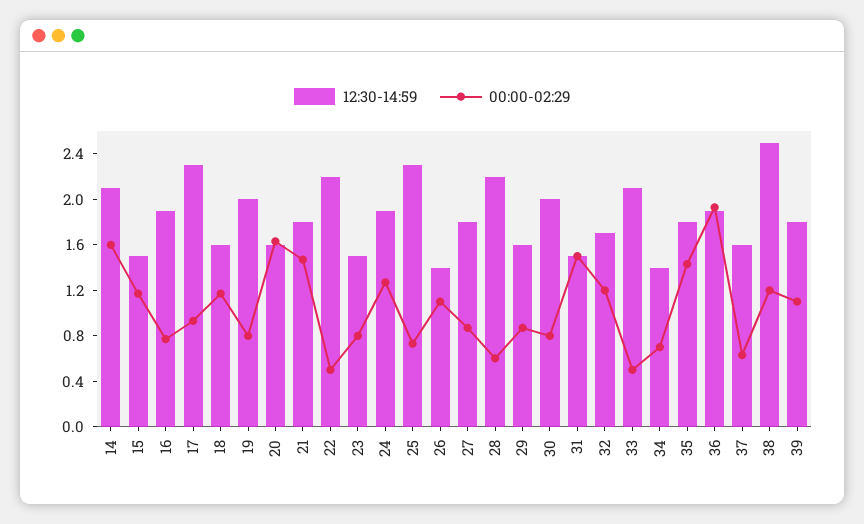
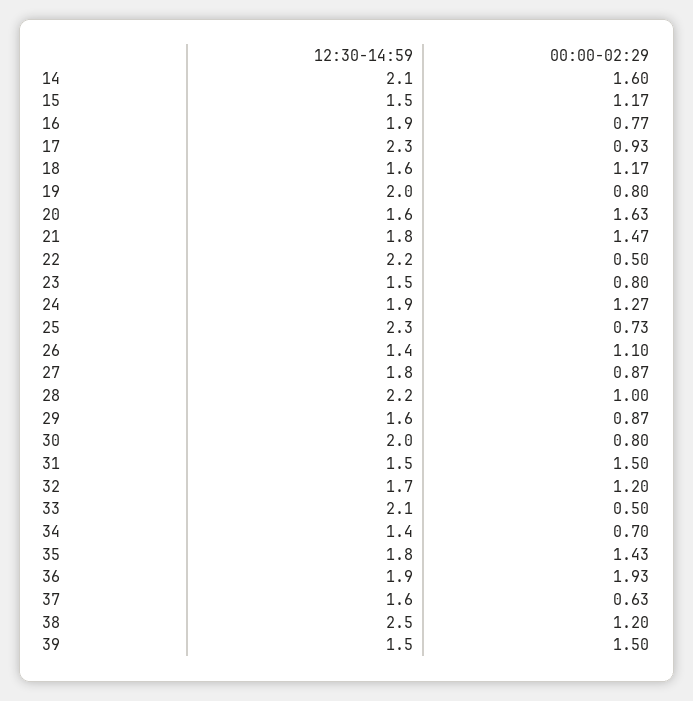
  {
    "12:30-14:59": {
      "14": 2.1,
      "15": 1.5,
      "16": 1.9,
      "17": 2.3,
      "18": 1.6,
      "19": 2,
      "20": 1.6,
      "21": 1.8,
      "22": 2.2,
      "23": 1.5,
      "24": 1.9,
      "25": 2.3,
      "26": 1.4,
      "27": 1.8,
      "28": 2.2,
      "29": 1.6,
      "30": 2,
      "31": 1.5,
      "32": 1.7,
      "33": 2.1,
      "34": 1.4,
      "35": 1.8,
      "36": 1.9,
      "37": 1.6,
      "38": 2.5,
-     "39": 1.8
+     "39": 1.5
    },
    "00:00-02:29": {
      "14": 1.6,
      "15": 1.17,
      "16": 0.77,
      "17": 0.93,
      "18": 1.17,
      "19": 0.8,
      "20": 1.63,
      "21": 1.47,
      "22": 0.5,
      "23": 0.8,
      "24": 1.27,
      "25": 0.73,
      "26": 1.1,
      "27": 0.87,
-     "28": 0.6,
+     "28": 1,
      "29": 0.87,
      "30": 0.8,
      "31": 1.5,
      "32": 1.2,
      "33": 0.5,
      "34": 0.7,
      "35": 1.43,
      "36": 1.93,
      "37": 0.63,
      "38": 1.2,
-     "39": 1.1
+     "39": 1.5
    }
  }

